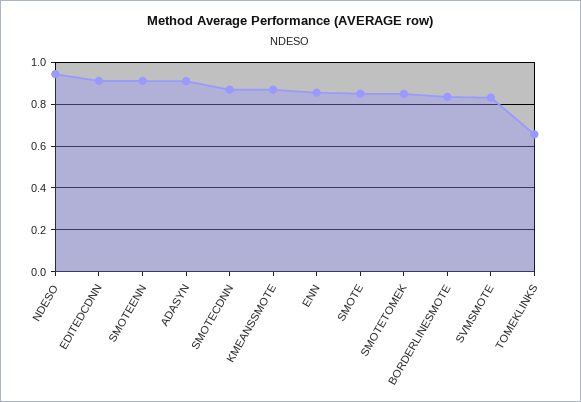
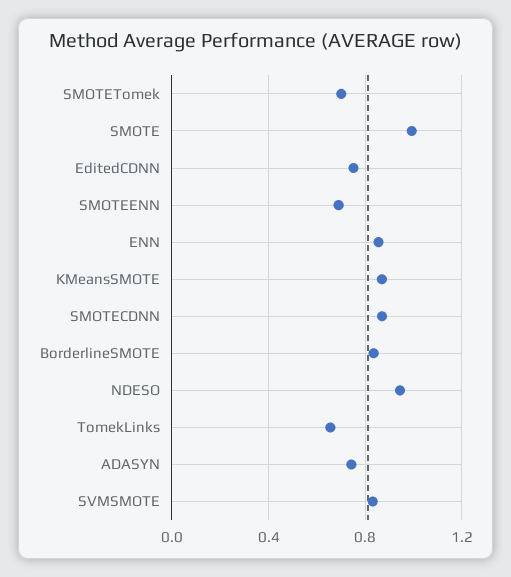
  {
    "NDESO": 0.95,
-   "EDITEDCDNN": 0.9,
+   "EDITEDCDNN": 0.75,
-   "SMOTEENN": 0.9,
+   "SMOTEENN": 0.7,
-   "ADASYN": 0.9,
+   "ADASYN": 0.75,
    "SMOTECDNN": 0.85,
    "KMEANSSMOTE": 0.85,
    "ENN": 0.85,
-   "SMOTE": 0.85,
+   "SMOTE": 1,
-   "SMOTETOMEK": 0.85,
+   "SMOTETOMEK": 0.7,
    "BORDERLINESMOTE": 0.85,
    "SVMSMOTE": 0.85,
    "TOMEKLINKS": 0.65
  }

